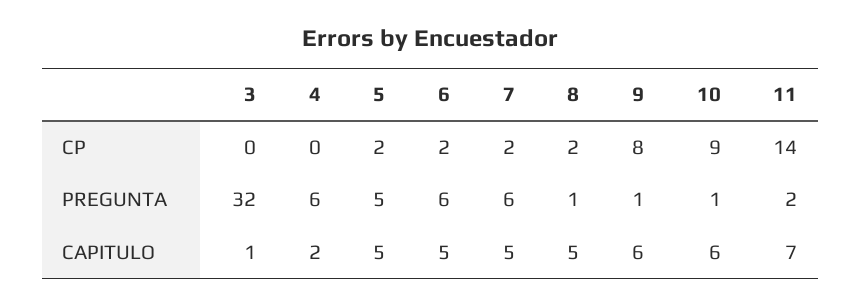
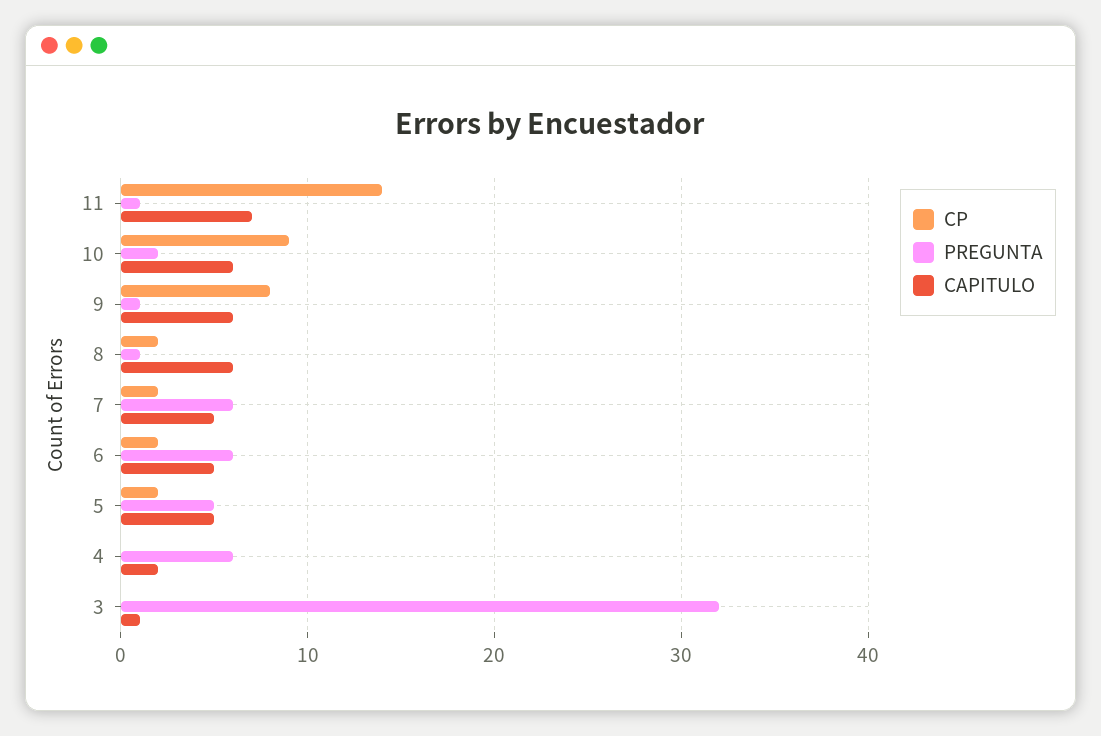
  {
    "CP": {
      "3": 0,
      "4": 0,
      "5": 2,
      "6": 2,
      "7": 2,
      "8": 2,
      "9": 8,
      "10": 9,
      "11": 14
    },
    "PREGUNTA": {
      "3": 32,
      "4": 6,
      "5": 5,
      "6": 6,
      "7": 6,
      "8": 1,
      "9": 1,
-     "10": 1,
+     "10": 2,
-     "11": 2
+     "11": 1
    },
    "CAPITULO": {
      "3": 1,
      "4": 2,
      "5": 5,
      "6": 5,
      "7": 5,
-     "8": 5,
+     "8": 6,
      "9": 6,
      "10": 6,
      "11": 7
    }
  }

